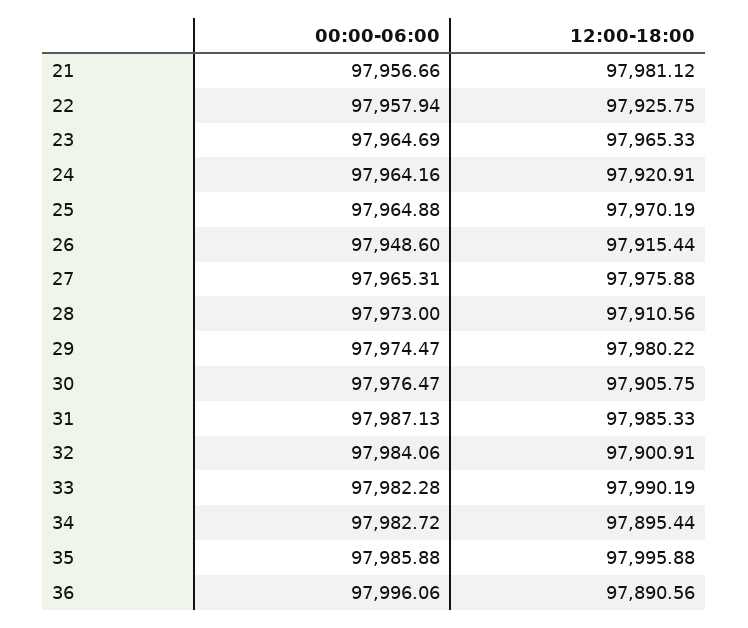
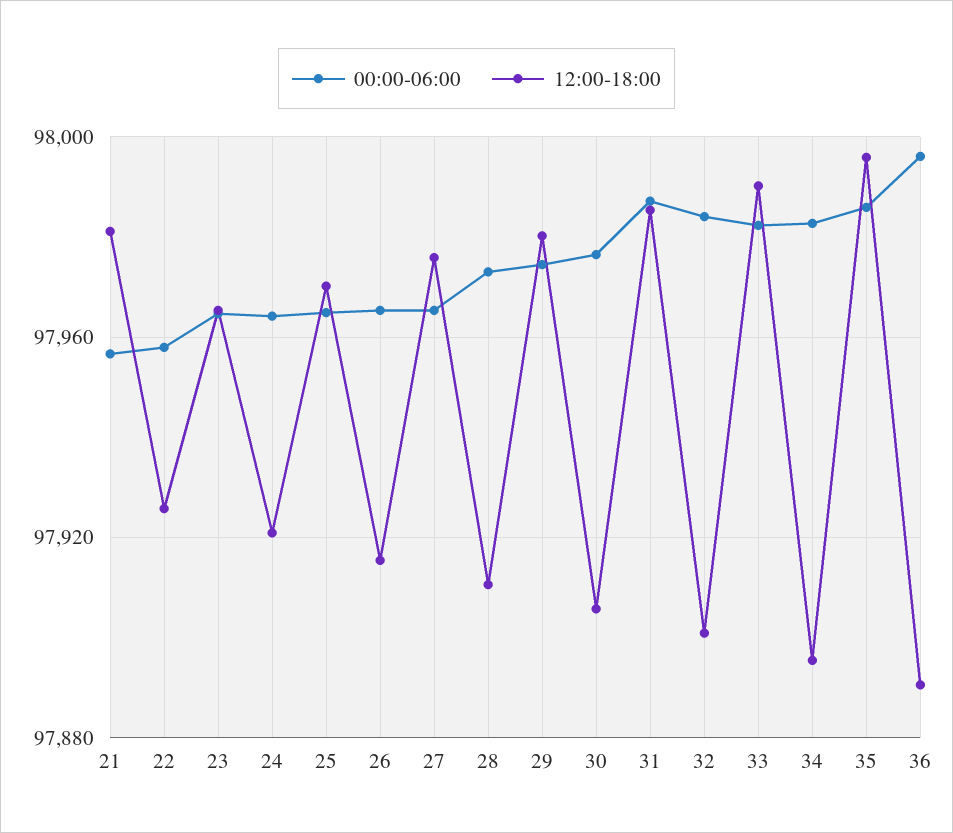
  {
    "00:00-06:00": {
      "21": 97956.66,
      "22": 97957.94,
      "23": 97964.69,
      "24": 97964.16,
      "25": 97964.88,
-     "26": 97948.6,
+     "26": 97965,
      "27": 97965.31,
      "28": 97973,
      "29": 97974.47,
      "30": 97976.47,
      "31": 97987.13,
      "32": 97984.06,
      "33": 97982.28,
      "34": 97982.72,
      "35": 97985.88,
      "36": 97996.06
    },
    "12:00-18:00": {
      "21": 97981.12,
      "22": 97925.75,
      "23": 97965.33,
      "24": 97920.91,
      "25": 97970.19,
      "26": 97915.44,
      "27": 97975.88,
      "28": 97910.56,
      "29": 97980.22,
      "30": 97905.75,
      "31": 97985.33,
      "32": 97900.91,
      "33": 97990.19,
      "34": 97895.44,
      "35": 97995.88,
      "36": 97890.56
    }
  }

